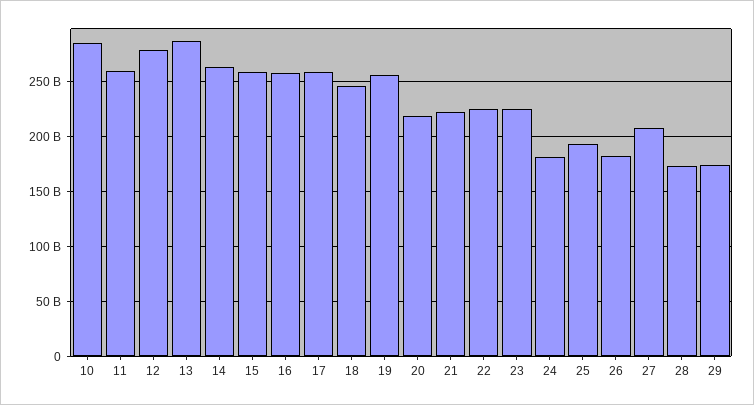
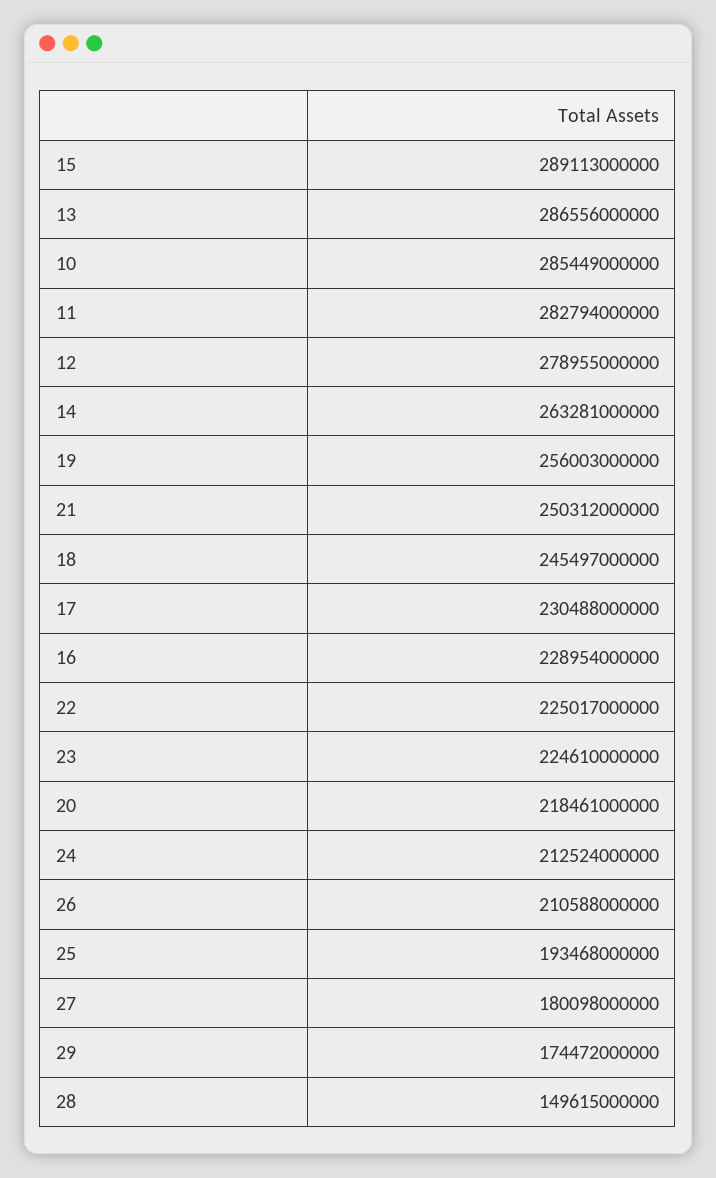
  {
    "10": 285449000000,
-   "11": 260000000000,
+   "11": 282794000000,
    "12": 278955000000,
    "13": 286556000000,
    "14": 263281000000,
-   "15": 260000000000,
+   "15": 289113000000,
-   "16": 260000000000,
+   "16": 228954000000,
-   "17": 260000000000,
+   "17": 230488000000,
    "18": 245497000000,
    "19": 256003000000,
    "20": 218461000000,
-   "21": 220000000000,
+   "21": 250312000000,
    "22": 225017000000,
    "23": 224610000000,
-   "24": 180000000000,
+   "24": 212524000000,
    "25": 193468000000,
-   "26": 180000000000,
+   "26": 210588000000,
-   "27": 210000000000,
+   "27": 180098000000,
-   "28": 170000000000,
+   "28": 149615000000,
    "29": 174472000000
  }

